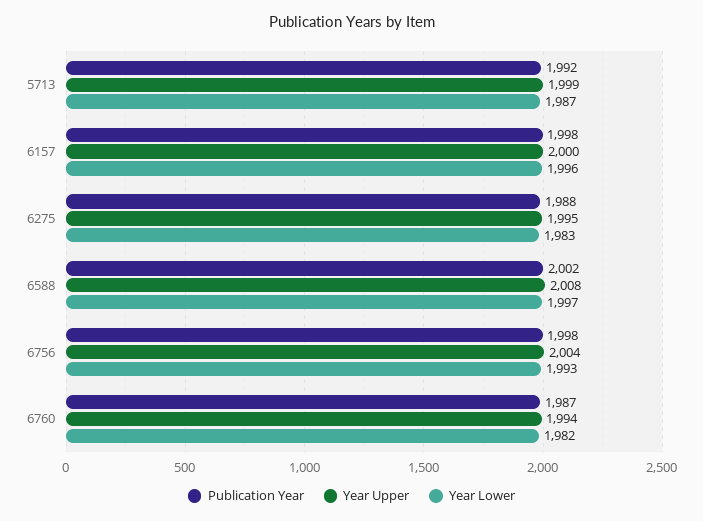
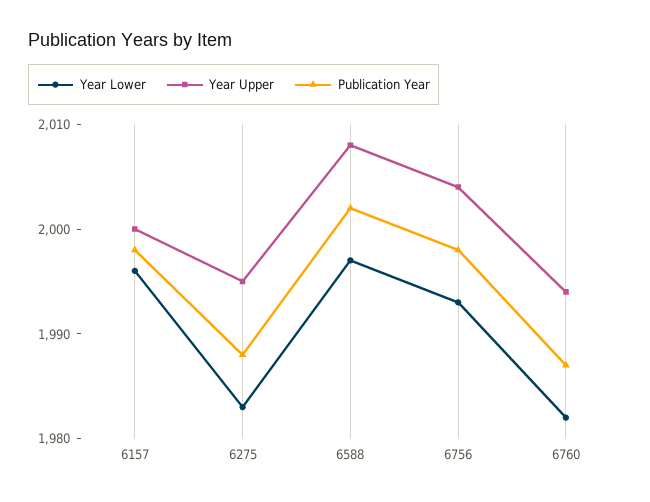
  {
    "Publication Year": {
-     "5713": 1992,
      "6157": 1998,
      "6275": 1988,
      "6588": 2002,
      "6756": 1998,
      "6760": 1987
    },
    "Year Upper": {
-     "5713": 1999,
      "6157": 2000,
      "6275": 1995,
      "6588": 2008,
      "6756": 2004,
      "6760": 1994
    },
    "Year Lower": {
-     "5713": 1987,
      "6157": 1996,
      "6275": 1983,
      "6588": 1997,
      "6756": 1993,
      "6760": 1982
    }
  }

